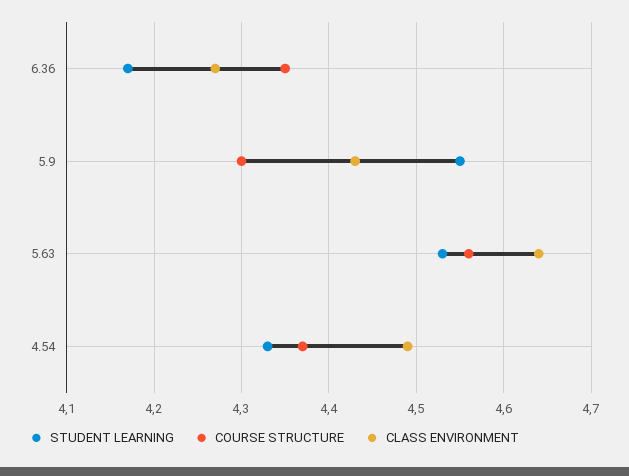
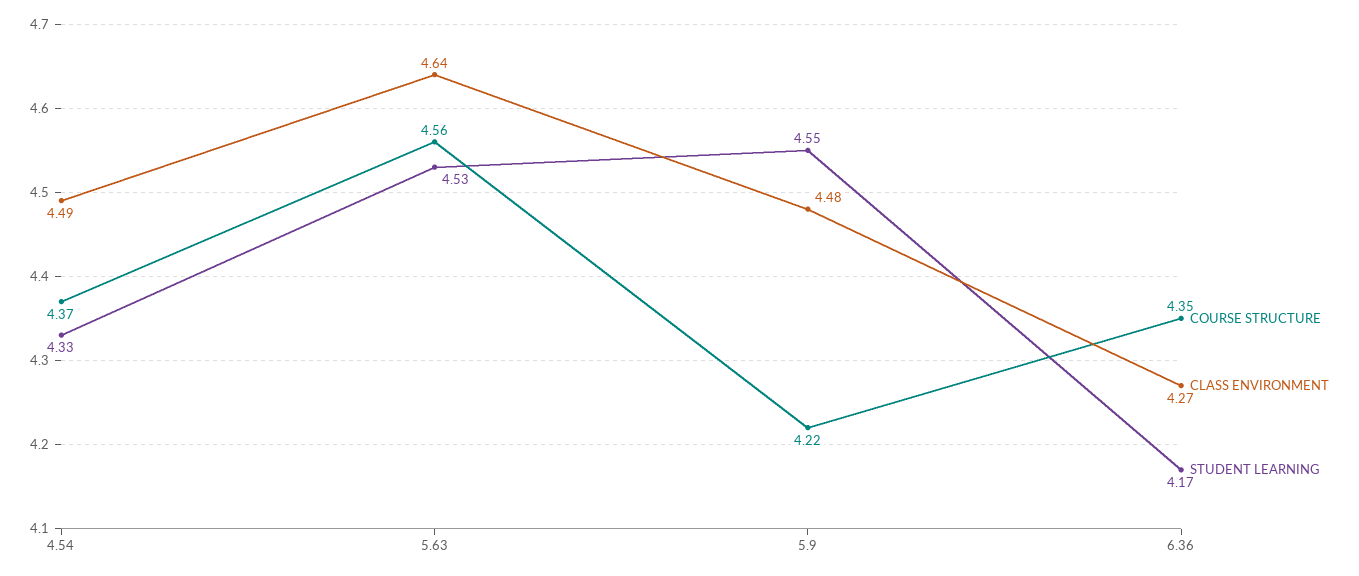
  {
    "STUDENT LEARNING": {
      "6.36": 4.17,
      "5.9": 4.55,
      "5.63": 4.53,
      "4.54": 4.33
    },
    "COURSE STRUCTURE": {
      "6.36": 4.35,
-     "5.9": 4.3,
+     "5.9": 4.22,
      "5.63": 4.56,
      "4.54": 4.37
    },
    "CLASS ENVIRONMENT": {
      "6.36": 4.27,
-     "5.9": 4.43,
+     "5.9": 4.48,
      "5.63": 4.64,
      "4.54": 4.49
    }
  }

